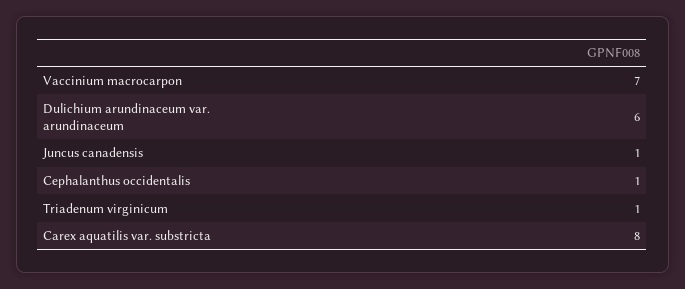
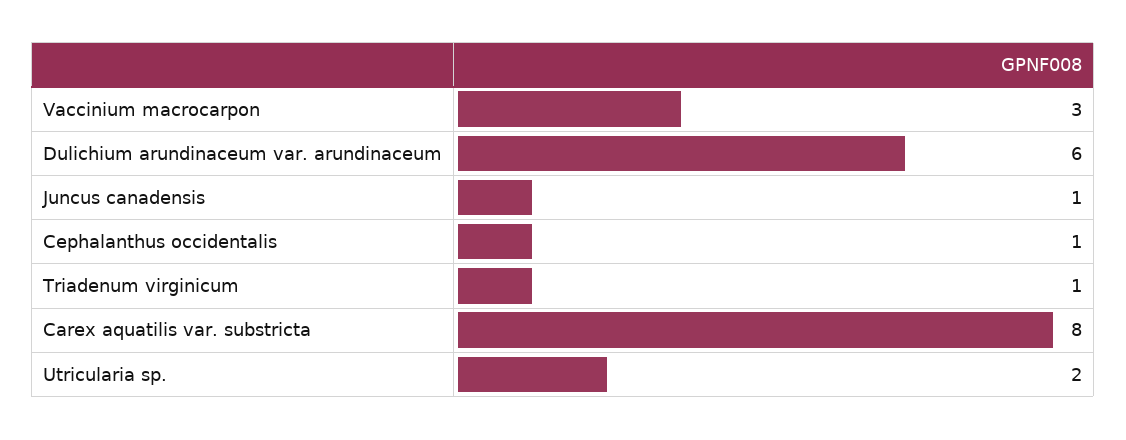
  {
-   "Vaccinium macrocarpon": 7,
+   "Vaccinium macrocarpon": 3,
    "Dulichium arundinaceum var. arundinaceum": 6,
    "Juncus canadensis": 1,
    "Cephalanthus occidentalis": 1,
    "Triadenum virginicum": 1,
-   "Carex aquatilis var. substricta": 8
+   "Carex aquatilis var. substricta": 8,
+   "Utricularia sp.": 2
  }

